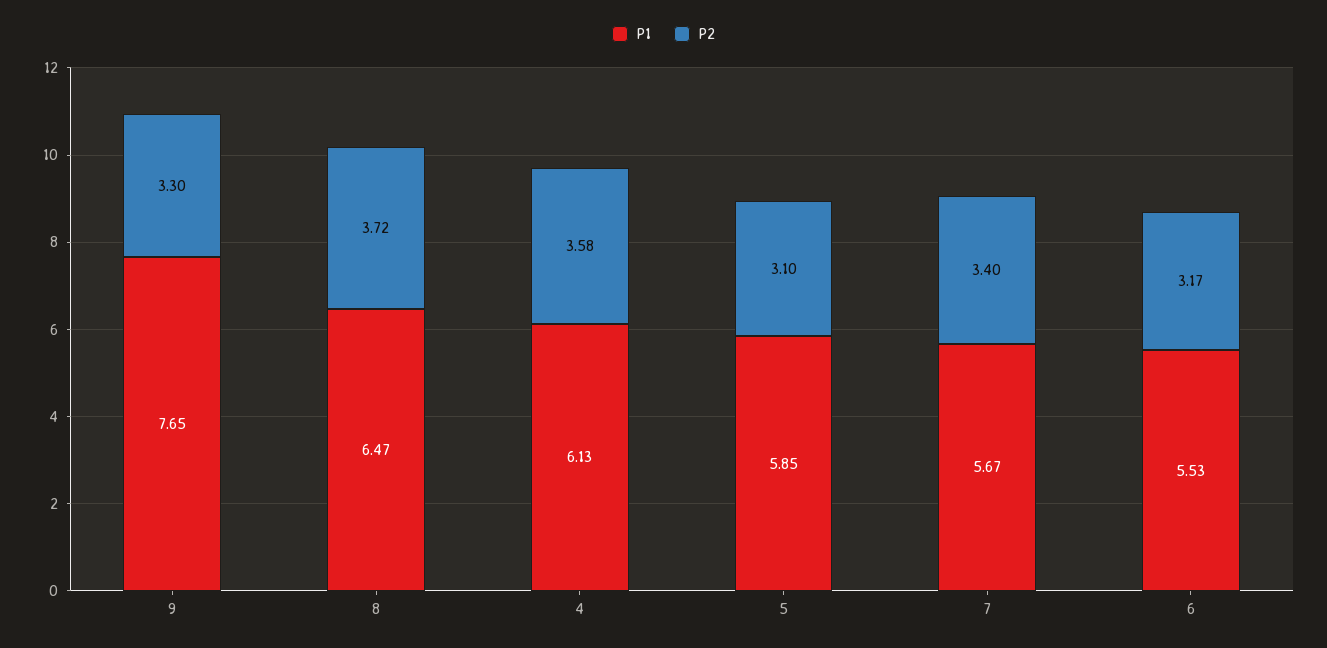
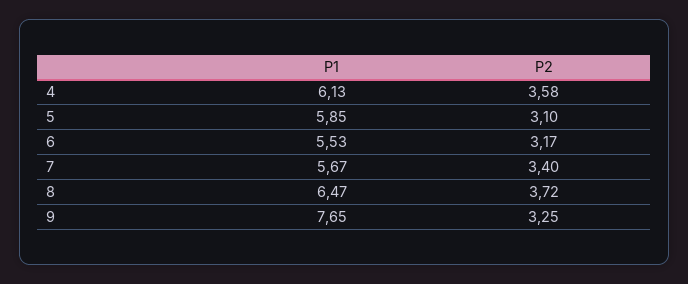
  {
    "P1": {
      "9": 7.65,
      "8": 6.47,
      "4": 6.13,
      "5": 5.85,
      "7": 5.67,
      "6": 5.53
    },
    "P2": {
-     "9": 3.3,
+     "9": 3.25,
      "8": 3.72,
      "4": 3.58,
      "5": 3.1,
      "7": 3.4,
      "6": 3.17
    }
  }

